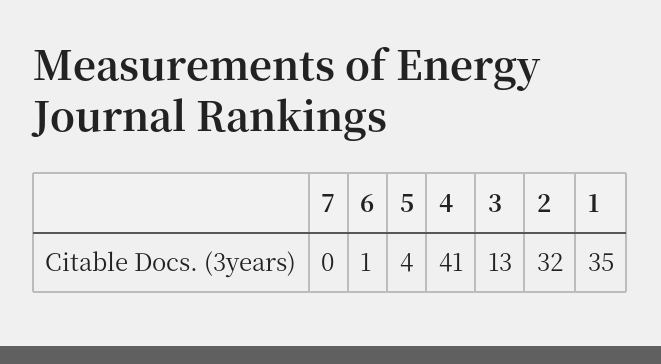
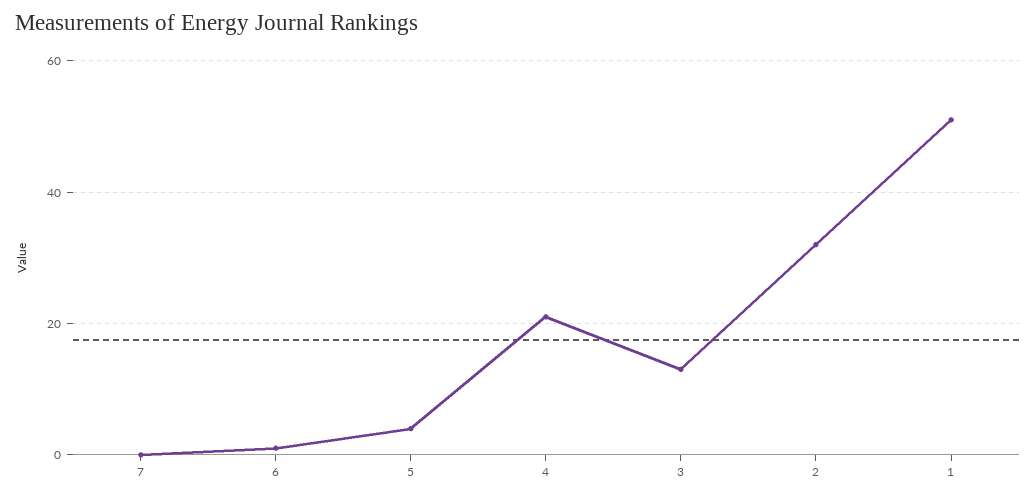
  {
    "7": 0,
    "6": 1,
    "5": 4,
-   "4": 41,
+   "4": 20,
    "3": 13,
    "2": 32,
-   "1": 35
+   "1": 50
  }

